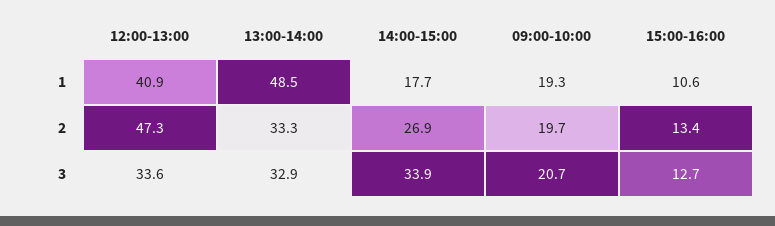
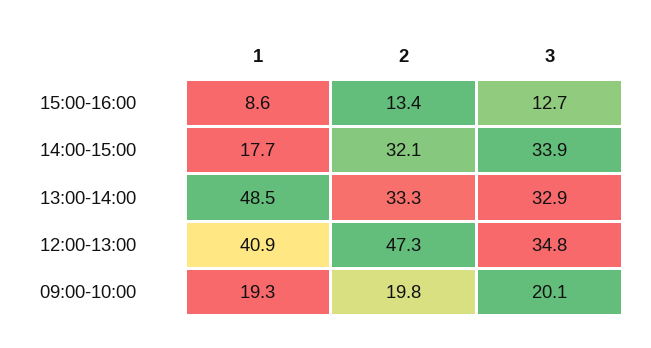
  {
    "12:00-13:00": {
      "1": 40.9,
      "2": 47.3,
-     "3": 33.6
+     "3": 34.8
    },
    "13:00-14:00": {
      "1": 48.5,
      "2": 33.3,
      "3": 32.9
    },
    "14:00-15:00": {
      "1": 17.7,
-     "2": 26.9,
+     "2": 32.1,
      "3": 33.9
    },
    "09:00-10:00": {
      "1": 19.3,
-     "2": 19.7,
+     "2": 19.8,
-     "3": 20.7
+     "3": 20.1
    },
    "15:00-16:00": {
-     "1": 10.6,
+     "1": 8.6,
      "2": 13.4,
      "3": 12.7
    }
  }

